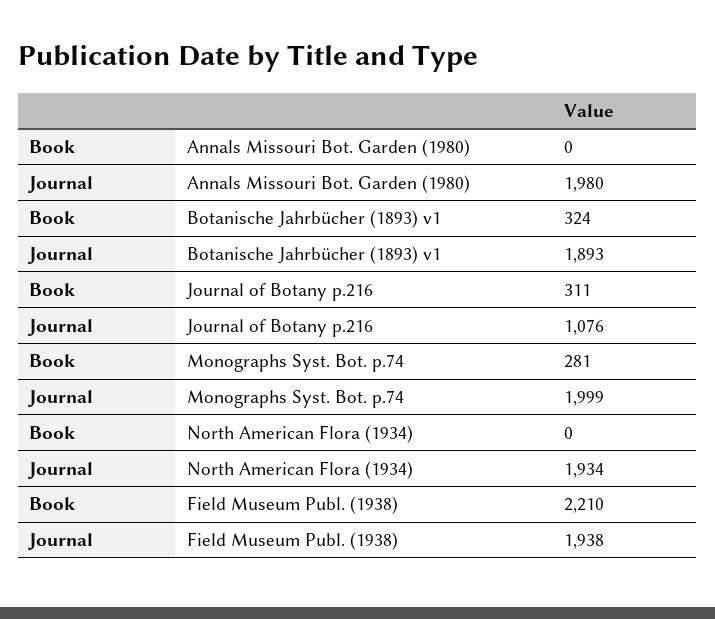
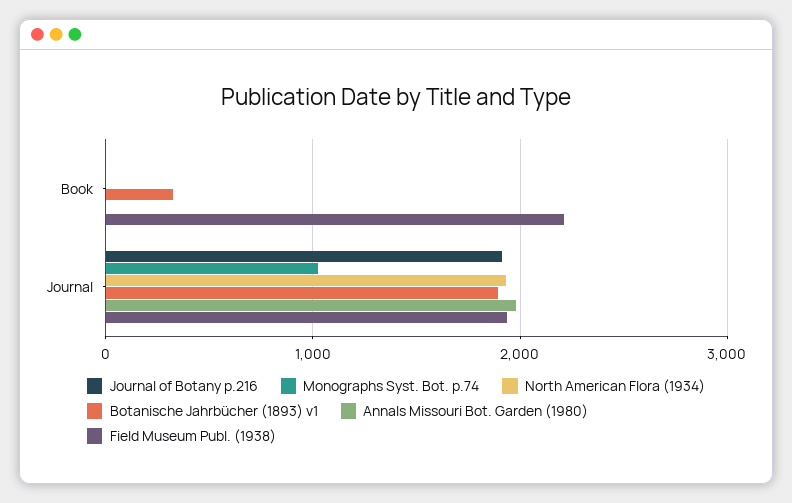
  {
    "Annals Missouri Bot. Garden (1980)": {
      "Book": 0,
      "Journal": 1980
    },
    "Botanische Jahrbücher (1893) v1": {
      "Book": 324,
      "Journal": 1893
    },
    "Journal of Botany p.216": {
-     "Book": 311,
+     "Book": 0,
-     "Journal": 1076
+     "Journal": 1900
    },
    "Monographs Syst. Bot. p.74": {
-     "Book": 281,
+     "Book": 0,
-     "Journal": 1999
+     "Journal": 1000
    },
    "North American Flora (1934)": {
      "Book": 0,
      "Journal": 1934
    },
    "Field Museum Publ. (1938)": {
      "Book": 2210,
      "Journal": 1938
    }
  }

